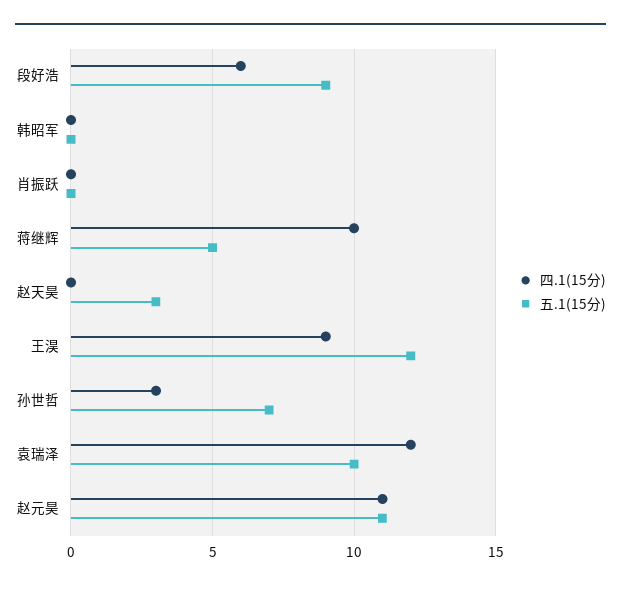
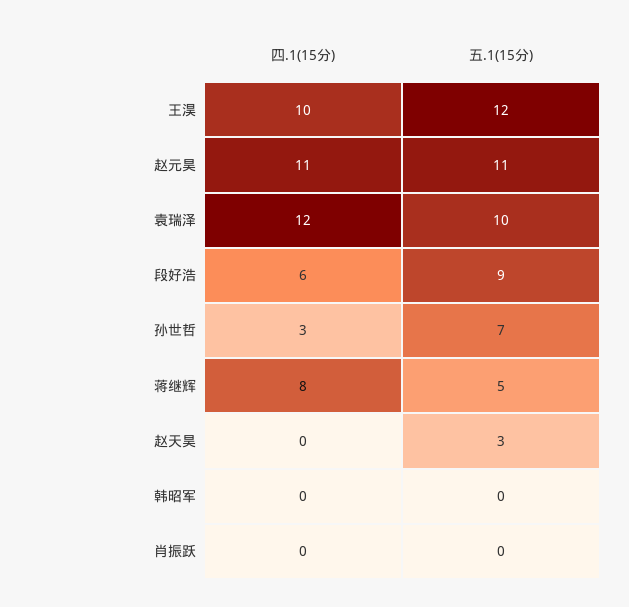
  {
    "四.1(15分)": {
      "段好浩": 6,
      "韩昭军": 0,
      "肖振跃": 0,
-     "蒋继辉": 10,
+     "蒋继辉": 8,
      "赵天昊": 0,
-     "王淏": 9,
+     "王淏": 10,
      "孙世哲": 3,
      "袁瑞泽": 12,
      "赵元昊": 11
    },
    "五.1(15分)": {
      "段好浩": 9,
      "韩昭军": 0,
      "肖振跃": 0,
      "蒋继辉": 5,
      "赵天昊": 3,
      "王淏": 12,
      "孙世哲": 7,
      "袁瑞泽": 10,
      "赵元昊": 11
    }
  }

